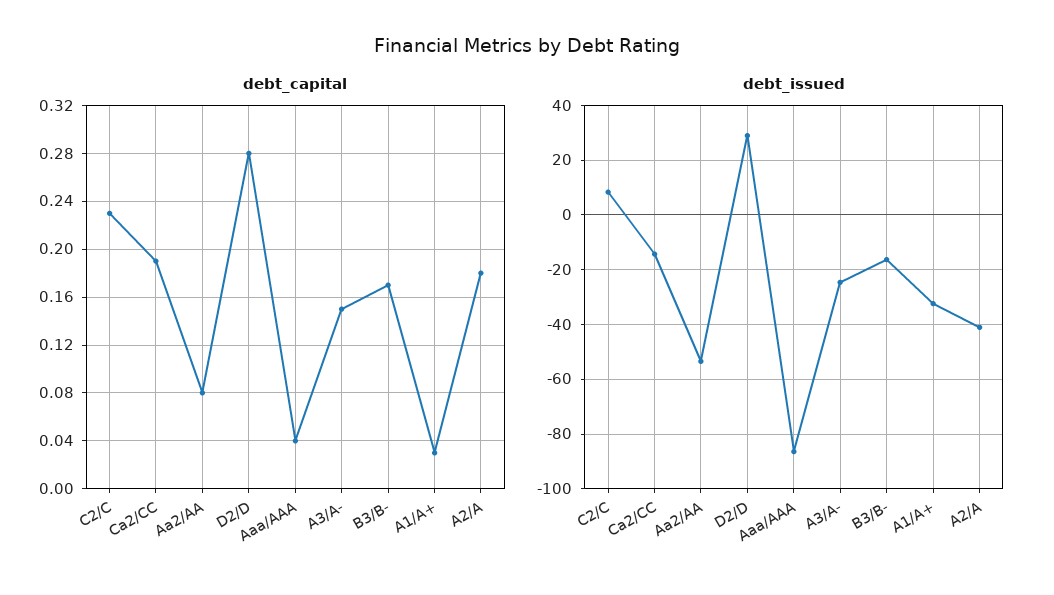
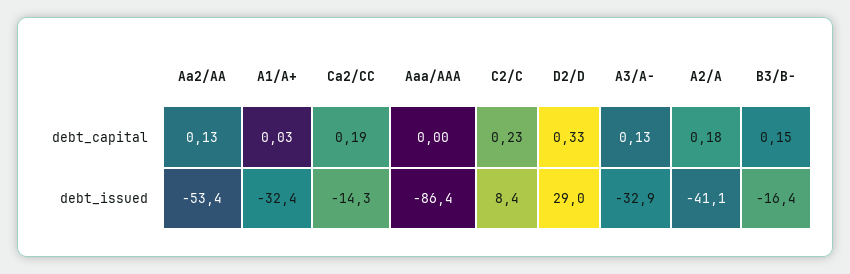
  {
    "debt_capital": {
      "C2/C": 0.23,
      "Ca2/CC": 0.19,
-     "Aa2/AA": 0.08,
+     "Aa2/AA": 0.13,
-     "D2/D": 0.28,
+     "D2/D": 0.33,
-     "Aaa/AAA": 0.04,
+     "Aaa/AAA": 0,
-     "A3/A-": 0.15,
+     "A3/A-": 0.13,
-     "B3/B-": 0.17,
+     "B3/B-": 0.15,
      "A1/A+": 0.03,
      "A2/A": 0.18
    },
    "debt_issued": {
      "C2/C": 8.4,
      "Ca2/CC": -14.3,
      "Aa2/AA": -53.4,
      "D2/D": 29,
      "Aaa/AAA": -86.4,
-     "A3/A-": -25,
+     "A3/A-": -32.9,
      "B3/B-": -16.4,
      "A1/A+": -32.4,
      "A2/A": -41.1
    }
  }

